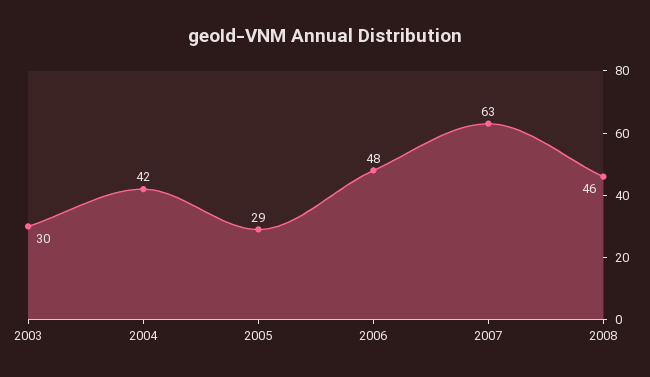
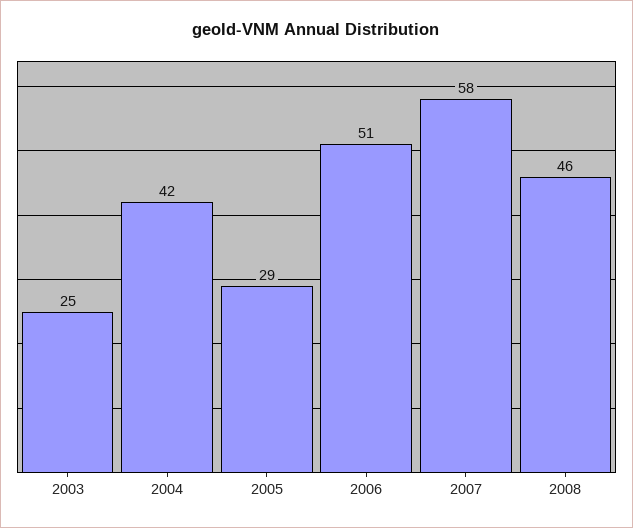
  {
-   "2003": 30,
+   "2003": 25,
    "2004": 42,
    "2005": 29,
-   "2006": 48,
+   "2006": 51,
-   "2007": 63,
+   "2007": 58,
    "2008": 46
  }

